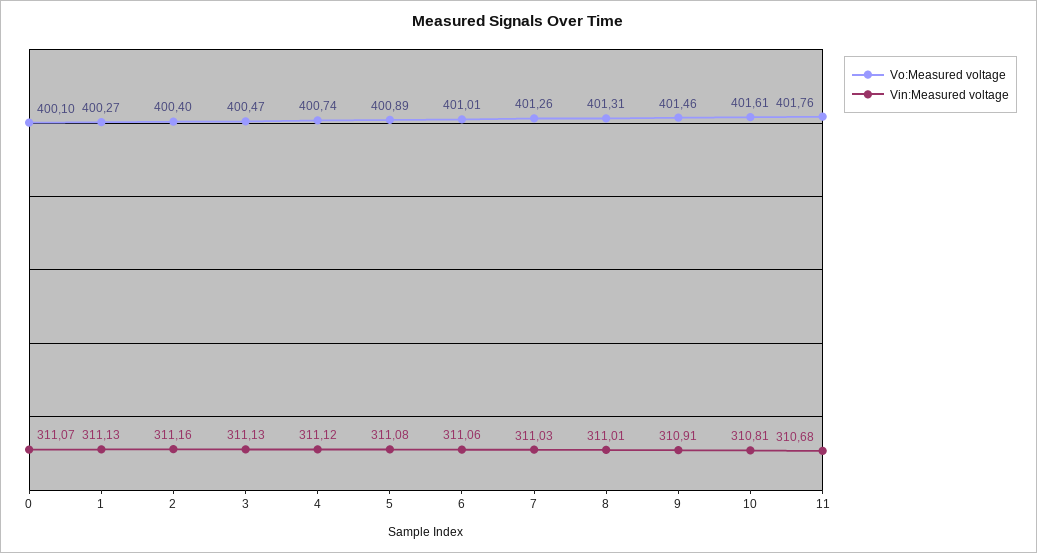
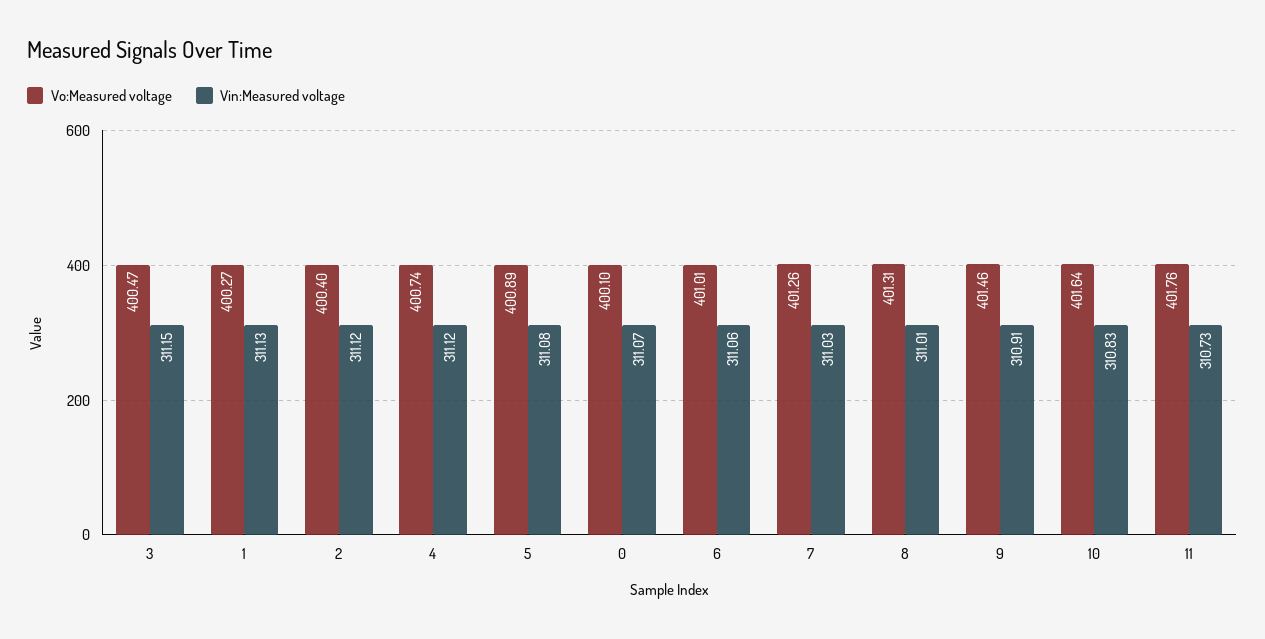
  {
    "Vo:Measured voltage": {
      "0": 400.1,
      "1": 400.27,
      "2": 400.4,
      "3": 400.47,
      "4": 400.74,
      "5": 400.89,
      "6": 401.01,
      "7": 401.26,
      "8": 401.31,
      "9": 401.46,
-     "10": 401.61,
+     "10": 401.64,
      "11": 401.76
    },
    "Vin:Measured voltage": {
      "0": 311.07,
      "1": 311.13,
-     "2": 311.16,
+     "2": 311.12,
-     "3": 311.13,
+     "3": 311.15,
      "4": 311.12,
      "5": 311.08,
      "6": 311.06,
      "7": 311.03,
      "8": 311.01,
      "9": 310.91,
-     "10": 310.81,
+     "10": 310.83,
-     "11": 310.68
+     "11": 310.73
    }
  }

